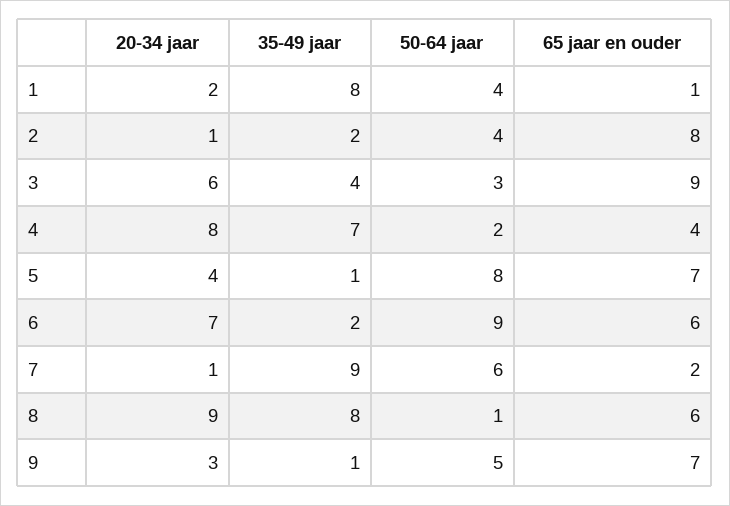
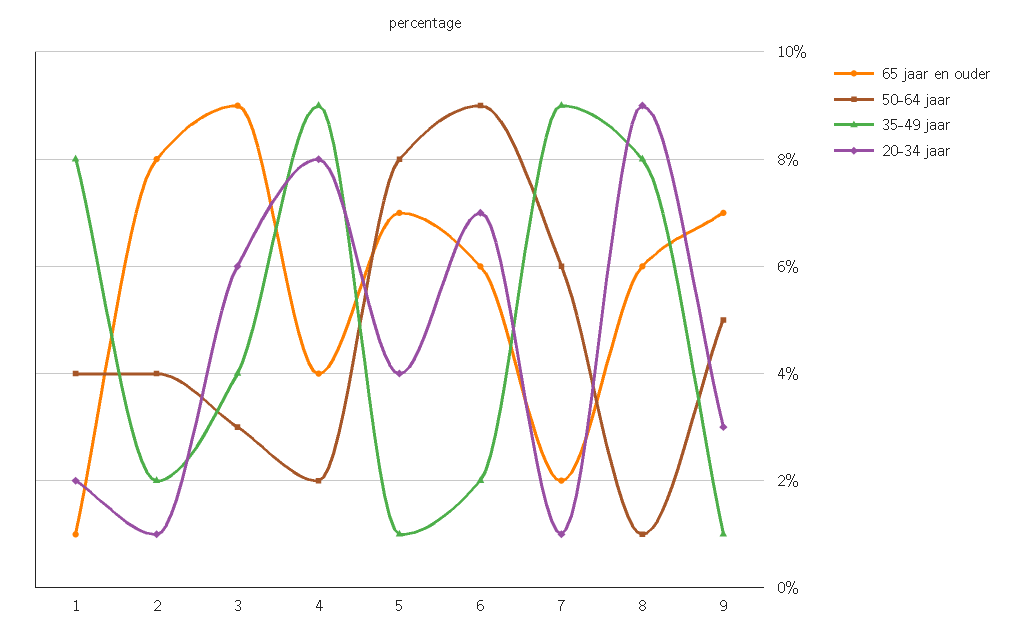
  {
    "20-34 jaar": {
      "1": 2,
      "2": 1,
      "3": 6,
      "4": 8,
      "5": 4,
      "6": 7,
      "7": 1,
      "8": 9,
      "9": 3
    },
    "35-49 jaar": {
      "1": 8,
      "2": 2,
      "3": 4,
-     "4": 7,
+     "4": 9,
      "5": 1,
      "6": 2,
      "7": 9,
      "8": 8,
      "9": 1
    },
    "50-64 jaar": {
      "1": 4,
      "2": 4,
      "3": 3,
      "4": 2,
      "5": 8,
      "6": 9,
      "7": 6,
      "8": 1,
      "9": 5
    },
    "65 jaar en ouder": {
      "1": 1,
      "2": 8,
      "3": 9,
      "4": 4,
      "5": 7,
      "6": 6,
      "7": 2,
      "8": 6,
      "9": 7
    }
  }

